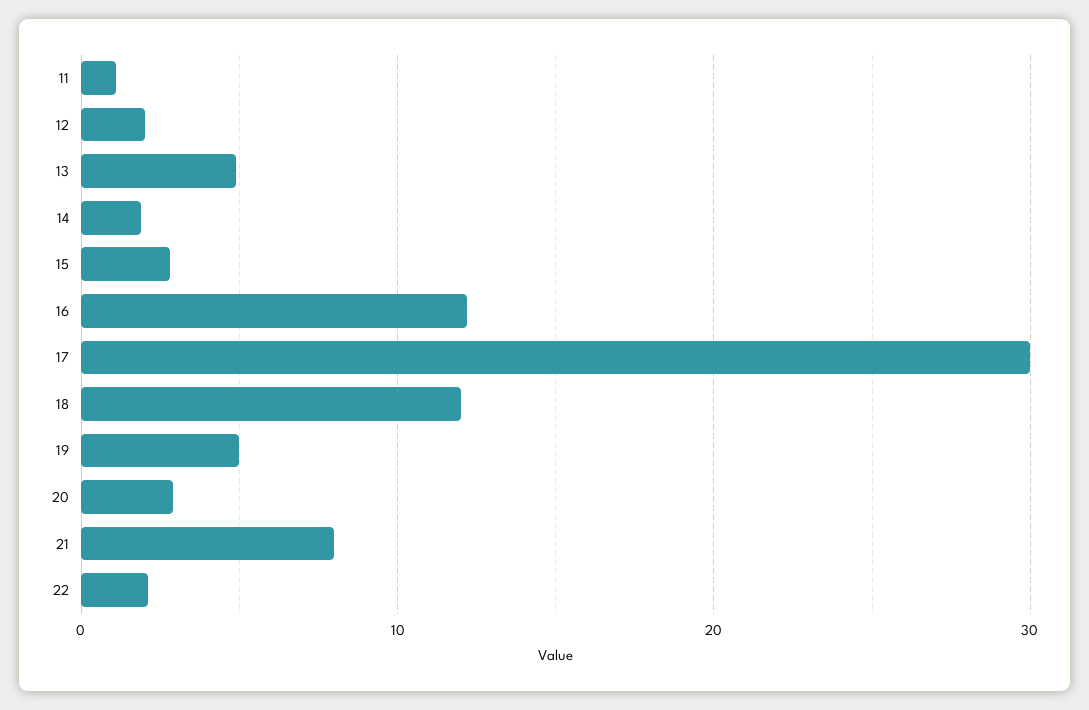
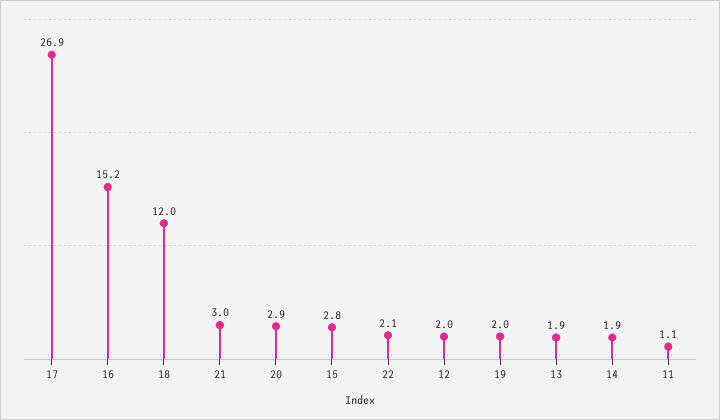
  {
    "11": 1.1,
    "12": 2,
-   "13": 5,
+   "13": 1.9,
    "14": 1.9,
    "15": 2.8,
-   "16": 12,
+   "16": 15.2,
-   "17": 30,
+   "17": 26.9,
    "18": 12,
-   "19": 5,
+   "19": 2,
    "20": 2.9,
-   "21": 8,
+   "21": 3,
    "22": 2.1
  }

